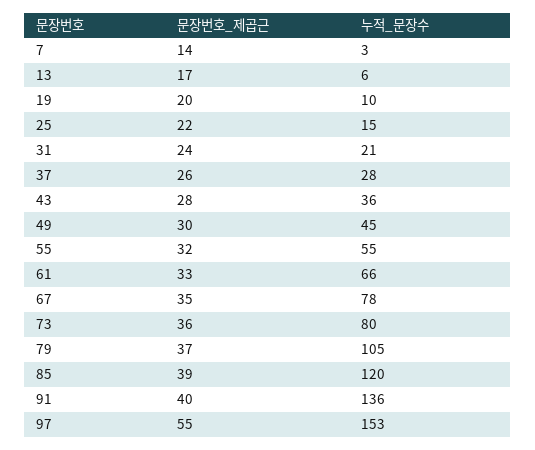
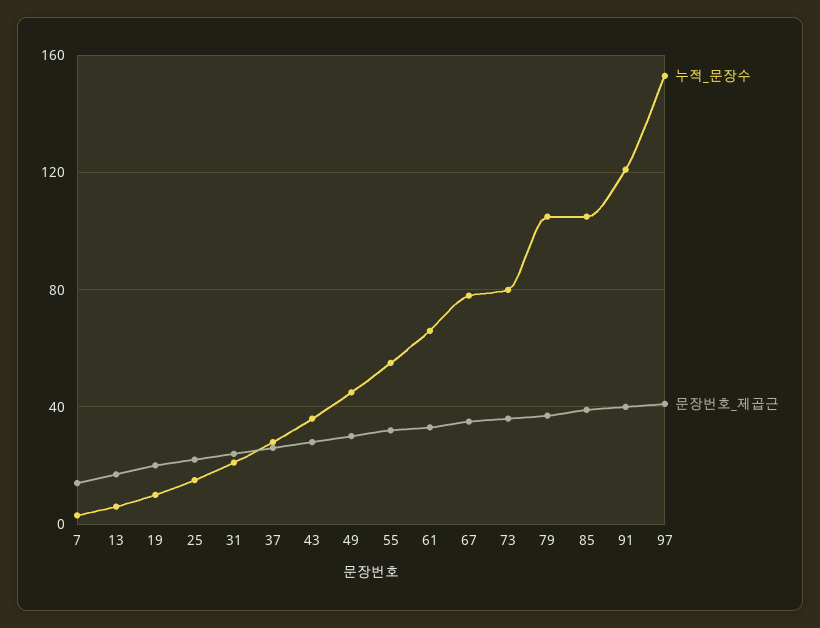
  {
    "문장번호_제곱근": {
      "7": 14,
      "13": 17,
      "19": 20,
      "25": 22,
      "31": 24,
      "37": 26,
      "43": 28,
      "49": 30,
      "55": 32,
      "61": 33,
      "67": 35,
      "73": 36,
      "79": 37,
      "85": 39,
      "91": 40,
-     "97": 55
+     "97": 40
    },
    "누적_문장수": {
      "7": 3,
      "13": 6,
      "19": 10,
      "25": 15,
      "31": 21,
      "37": 28,
      "43": 36,
      "49": 45,
      "55": 55,
      "61": 66,
      "67": 78,
      "73": 80,
      "79": 105,
-     "85": 120,
+     "85": 105,
-     "91": 136,
+     "91": 120,
      "97": 153
    }
  }

